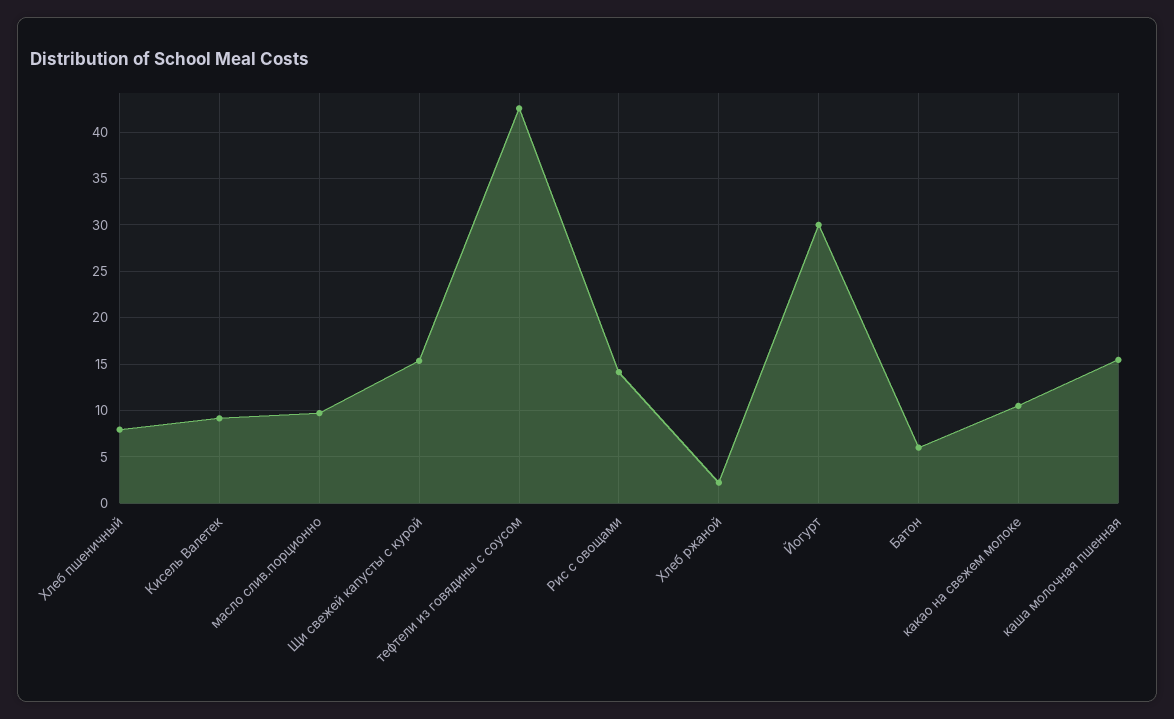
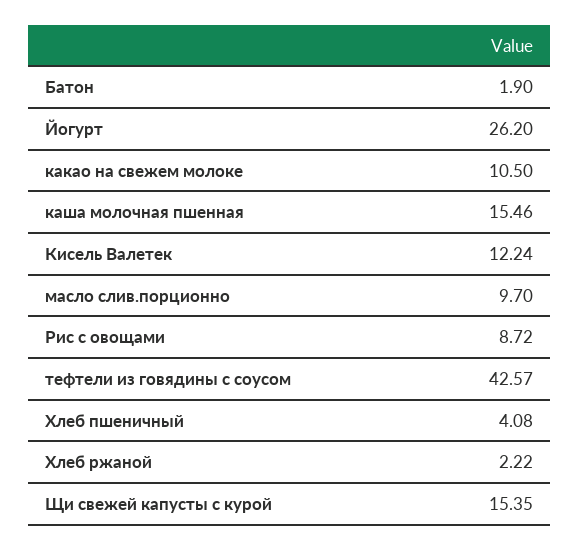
  {
-   "Хлеб пшеничный": 8,
+   "Хлеб пшеничный": 4.08,
-   "Кисель Валетек": 9,
+   "Кисель Валетек": 12.24,
    "масло слив.порционно": 9.7,
    "Щи свежей капусты с курой": 15.35,
    "тефтели из говядины с соусом": 42.57,
-   "Рис с овощами": 14,
+   "Рис с овощами": 8.72,
    "Хлеб ржаной": 2.22,
-   "Йогурт": 30,
+   "Йогурт": 26.2,
-   "Батон": 6,
+   "Батон": 1.9,
    "какао на свежем молоке": 10.5,
    "каша молочная пшенная": 15.46
  }

